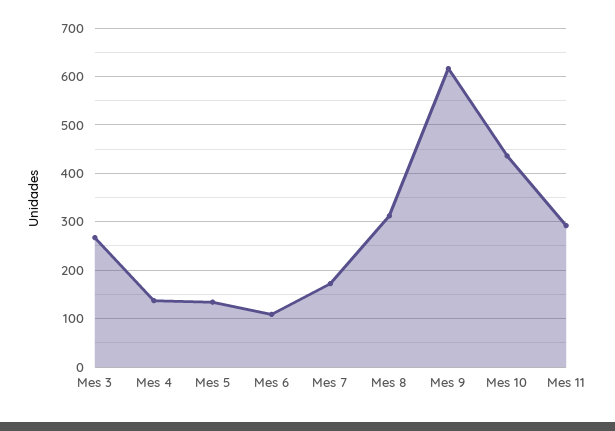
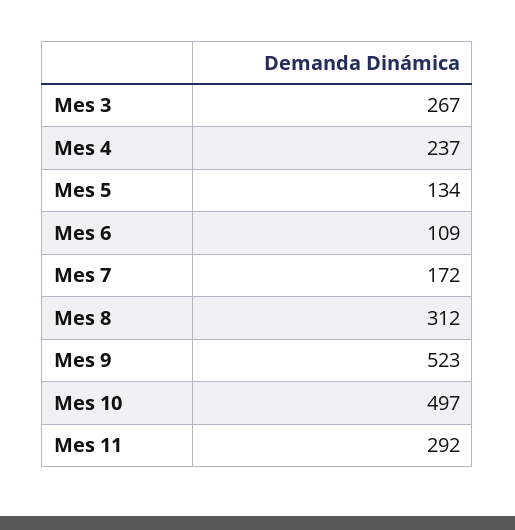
  {
    "Mes 3": 267,
-   "Mes 4": 140,
+   "Mes 4": 237,
    "Mes 5": 134,
    "Mes 6": 109,
    "Mes 7": 172,
    "Mes 8": 312,
-   "Mes 9": 620,
+   "Mes 9": 523,
-   "Mes 10": 440,
+   "Mes 10": 497,
    "Mes 11": 292
  }

